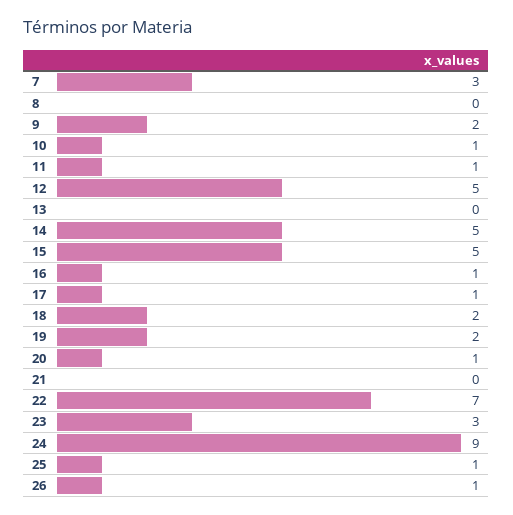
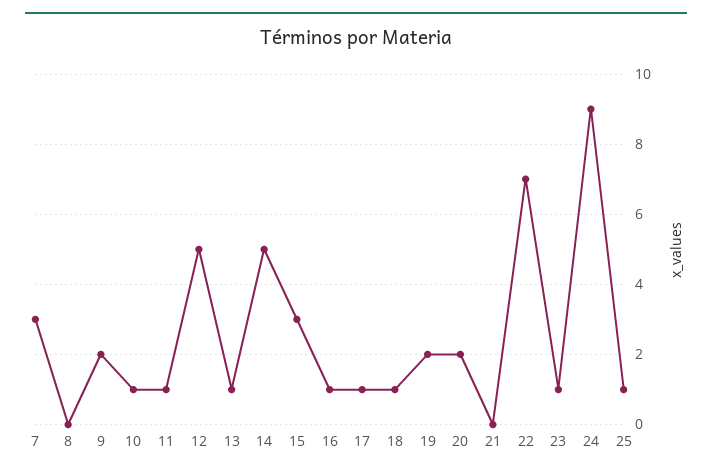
  {
    "7": 3,
    "8": 0,
    "9": 2,
    "10": 1,
    "11": 1,
    "12": 5,
-   "13": 0,
+   "13": 1,
    "14": 5,
-   "15": 5,
+   "15": 3,
    "16": 1,
    "17": 1,
-   "18": 2,
+   "18": 1,
    "19": 2,
-   "20": 1,
+   "20": 2,
    "21": 0,
    "22": 7,
-   "23": 3,
+   "23": 1,
    "24": 9,
-   "25": 1,
+   "25": 1
-   "26": 1
  }

